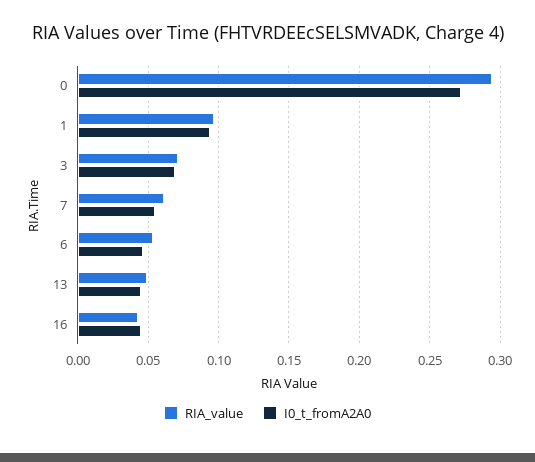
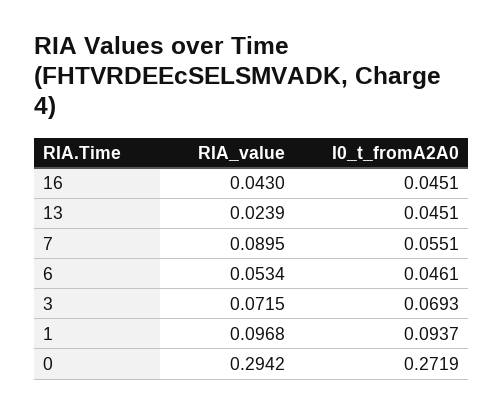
  {
    "RIA_value": {
      "0": 0.2942,
      "1": 0.0968,
      "3": 0.0715,
-     "7": 0.06,
+     "7": 0.0895,
      "6": 0.0534,
-     "13": 0.05,
+     "13": 0.0239,
      "16": 0.043
    },
    "I0_t_fromA2A0": {
      "0": 0.2719,
      "1": 0.0937,
      "3": 0.0693,
      "7": 0.0551,
      "6": 0.0461,
      "13": 0.0451,
      "16": 0.0451
    }
  }

